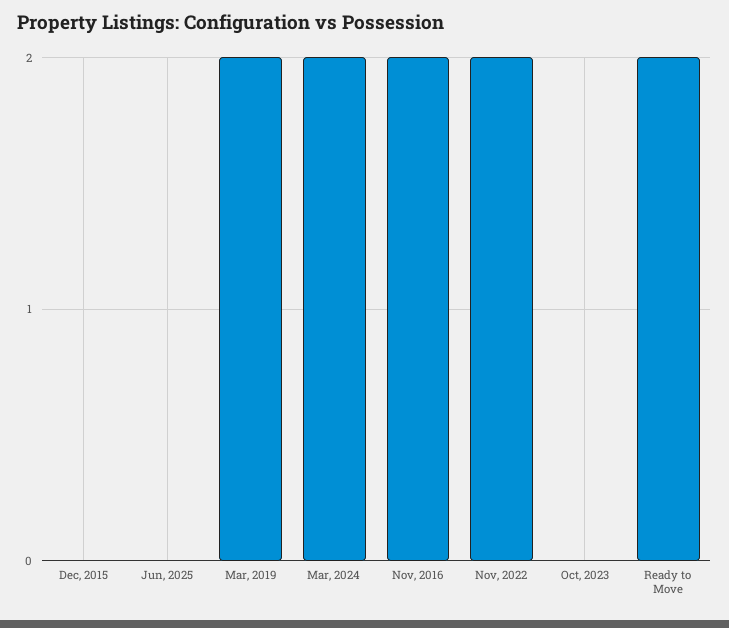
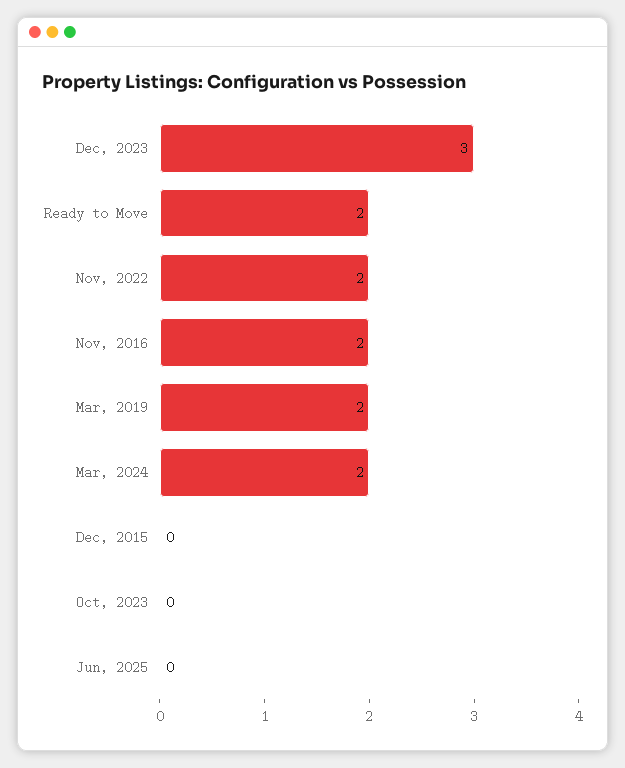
  {
    "Dec, 2015": 0,
    "Jun, 2025": 0,
    "Mar, 2019": 2,
    "Mar, 2024": 2,
    "Nov, 2016": 2,
    "Nov, 2022": 2,
    "Oct, 2023": 0,
-   "Ready to Move": 2
+   "Ready to Move": 2,
+   "Dec, 2023": 3
  }

